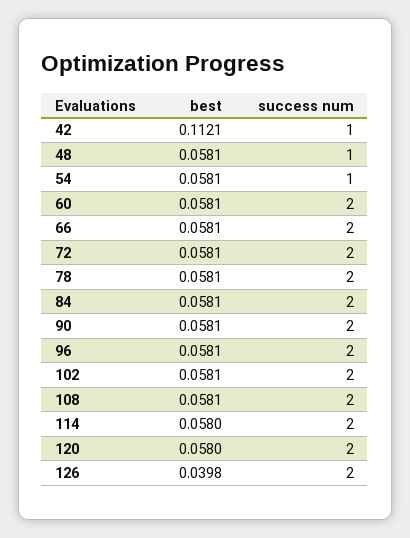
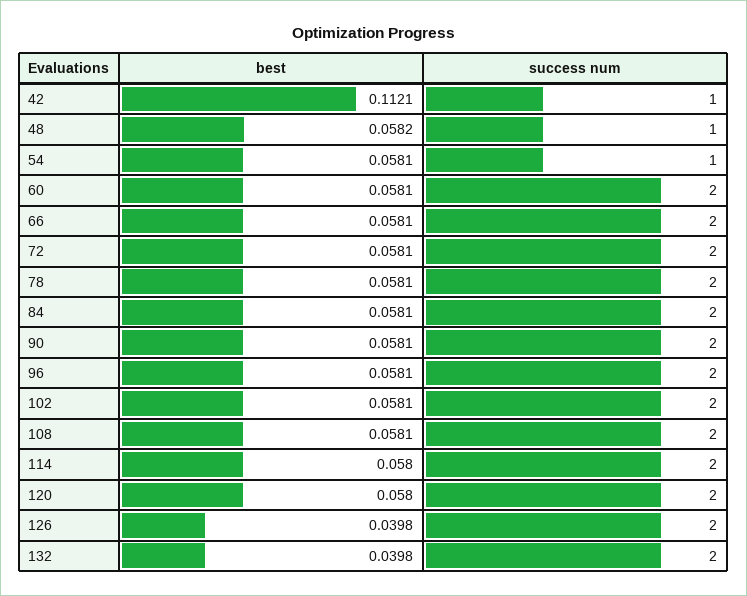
  {
    "best": {
      "42": 0.1121,
-     "48": 0.0581,
+     "48": 0.0582,
      "54": 0.0581,
      "60": 0.0581,
      "66": 0.0581,
      "72": 0.0581,
      "78": 0.0581,
      "84": 0.0581,
      "90": 0.0581,
      "96": 0.0581,
      "102": 0.0581,
      "108": 0.0581,
      "114": 0.058,
      "120": 0.058,
-     "126": 0.0398
+     "126": 0.0398,
+     "132": 0.0398
    },
    "success num": {
      "42": 1,
      "48": 1,
      "54": 1,
      "60": 2,
      "66": 2,
      "72": 2,
      "78": 2,
      "84": 2,
      "90": 2,
      "96": 2,
      "102": 2,
      "108": 2,
      "114": 2,
      "120": 2,
-     "126": 2
+     "126": 2,
+     "132": 2
    }
  }

